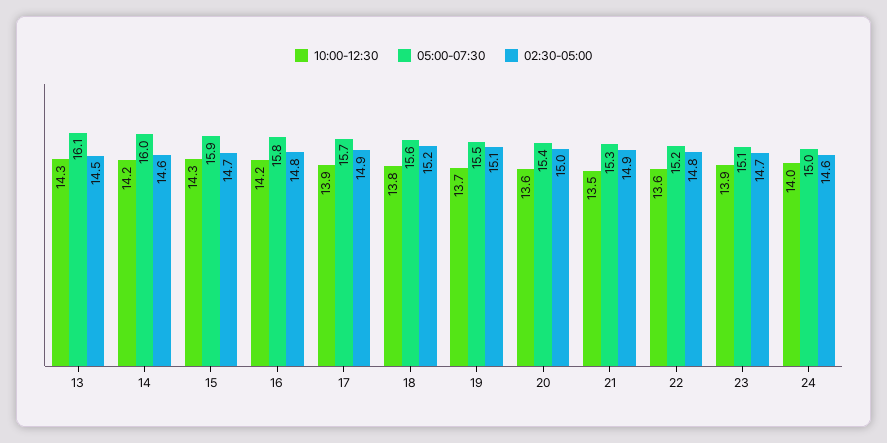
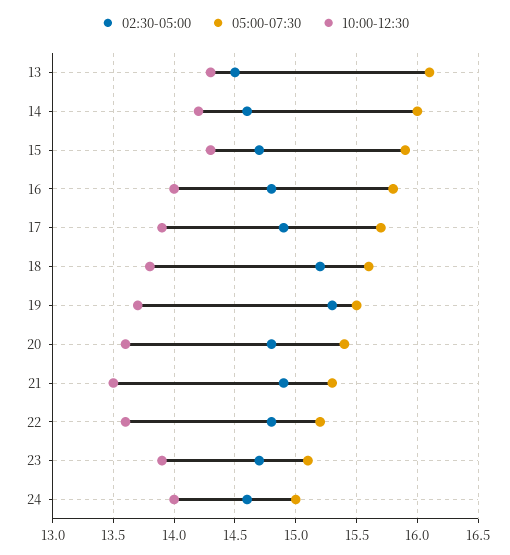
  {
    "10:00-12:30": {
      "13": 14.3,
      "14": 14.2,
      "15": 14.3,
-     "16": 14.2,
+     "16": 14,
      "17": 13.9,
      "18": 13.8,
      "19": 13.7,
      "20": 13.6,
      "21": 13.5,
      "22": 13.6,
      "23": 13.9,
      "24": 14
    },
    "05:00-07:30": {
      "13": 16.1,
      "14": 16,
      "15": 15.9,
      "16": 15.8,
      "17": 15.7,
      "18": 15.6,
      "19": 15.5,
      "20": 15.4,
      "21": 15.3,
      "22": 15.2,
      "23": 15.1,
      "24": 15
    },
    "02:30-05:00": {
      "13": 14.5,
      "14": 14.6,
      "15": 14.7,
      "16": 14.8,
      "17": 14.9,
      "18": 15.2,
-     "19": 15.1,
+     "19": 15.3,
-     "20": 15,
+     "20": 14.8,
      "21": 14.9,
      "22": 14.8,
      "23": 14.7,
      "24": 14.6
    }
  }

